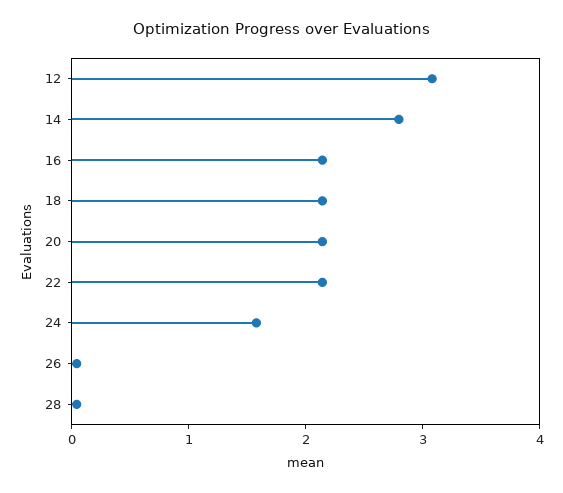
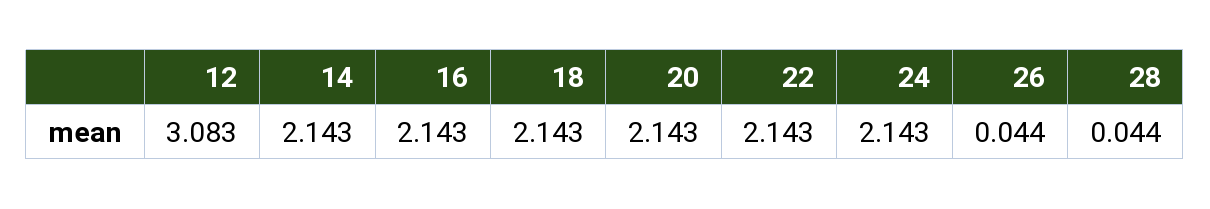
  {
    "12": 3.083,
-   "14": 2.8,
+   "14": 2.143,
    "16": 2.143,
    "18": 2.143,
    "20": 2.143,
    "22": 2.143,
-   "24": 1.6,
+   "24": 2.143,
    "26": 0.044,
    "28": 0.044
  }

